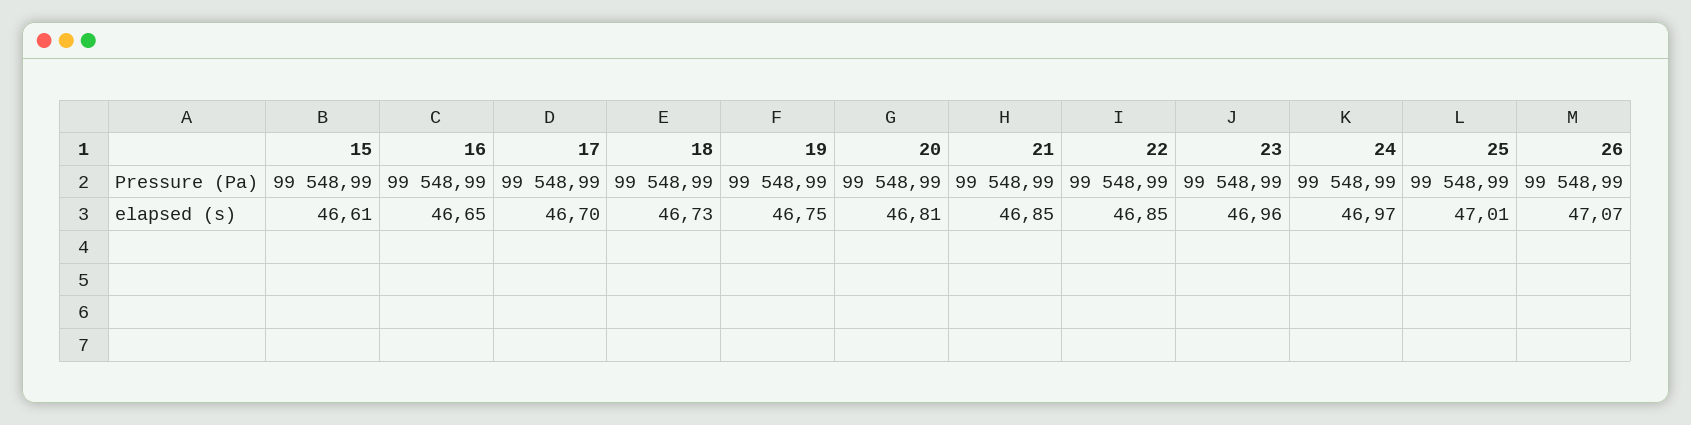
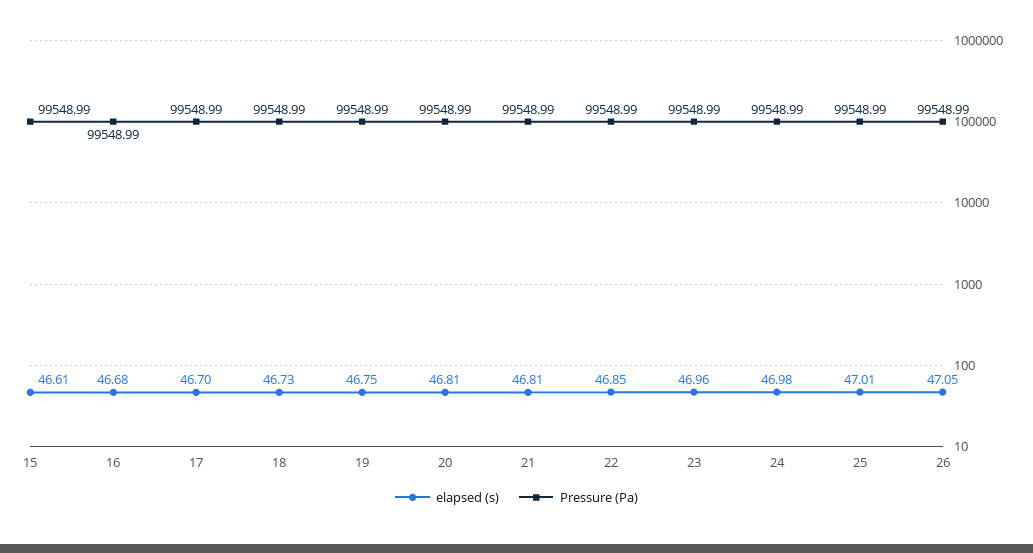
  {
    "Pressure (Pa)": {
      "15": 99548.99,
      "16": 99548.99,
      "17": 99548.99,
      "18": 99548.99,
      "19": 99548.99,
      "20": 99548.99,
      "21": 99548.99,
      "22": 99548.99,
      "23": 99548.99,
      "24": 99548.99,
      "25": 99548.99,
      "26": 99548.99
    },
    "elapsed (s)": {
      "15": 46.61,
-     "16": 46.65,
+     "16": 46.68,
      "17": 46.7,
      "18": 46.73,
      "19": 46.75,
      "20": 46.81,
-     "21": 46.85,
+     "21": 46.81,
      "22": 46.85,
      "23": 46.96,
-     "24": 46.97,
+     "24": 46.98,
      "25": 47.01,
-     "26": 47.07
+     "26": 47.05
    }
  }

